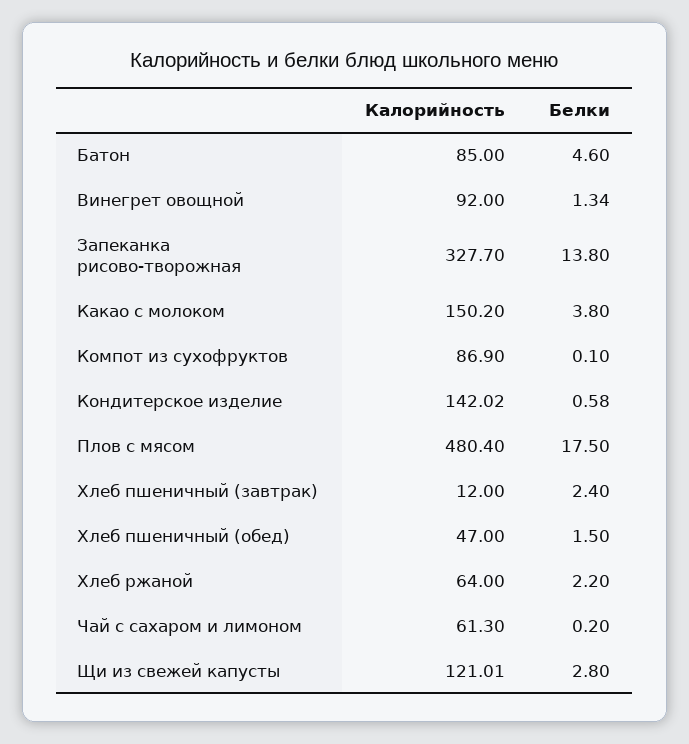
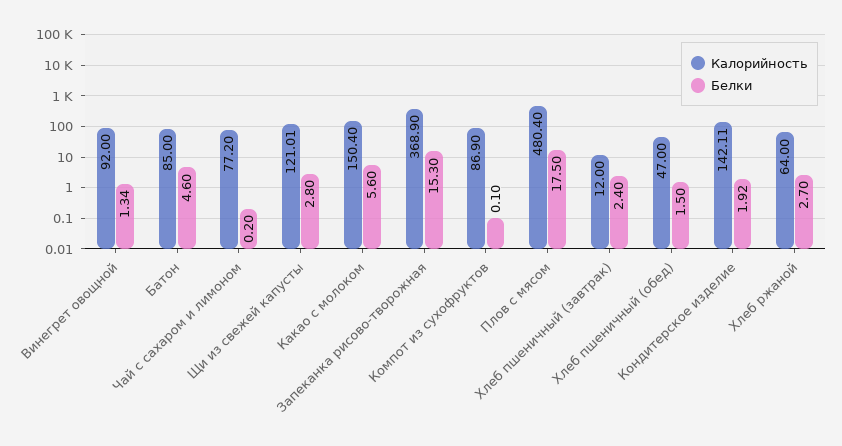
  {
    "Калорийность": {
      "Батон": 85,
      "Винегрет овощной": 92,
-     "Запеканка рисово-творожная": 327.7,
+     "Запеканка рисово-творожная": 368.9,
-     "Какао с молоком": 150.2,
+     "Какао с молоком": 150.4,
      "Компот из сухофруктов": 86.9,
-     "Кондитерское изделие": 142.02,
+     "Кондитерское изделие": 142.11,
      "Плов с мясом": 480.4,
      "Хлеб пшеничный (завтрак)": 12,
      "Хлеб пшеничный (обед)": 47,
      "Хлеб ржаной": 64,
-     "Чай с сахаром и лимоном": 61.3,
+     "Чай с сахаром и лимоном": 77.2,
      "Щи из свежей капусты": 121.01
    },
    "Белки": {
      "Батон": 4.6,
      "Винегрет овощной": 1.34,
-     "Запеканка рисово-творожная": 13.8,
+     "Запеканка рисово-творожная": 15.3,
-     "Какао с молоком": 3.8,
+     "Какао с молоком": 5.6,
      "Компот из сухофруктов": 0.1,
-     "Кондитерское изделие": 0.58,
+     "Кондитерское изделие": 1.92,
      "Плов с мясом": 17.5,
      "Хлеб пшеничный (завтрак)": 2.4,
      "Хлеб пшеничный (обед)": 1.5,
-     "Хлеб ржаной": 2.2,
+     "Хлеб ржаной": 2.7,
      "Чай с сахаром и лимоном": 0.2,
      "Щи из свежей капусты": 2.8
    }
  }

